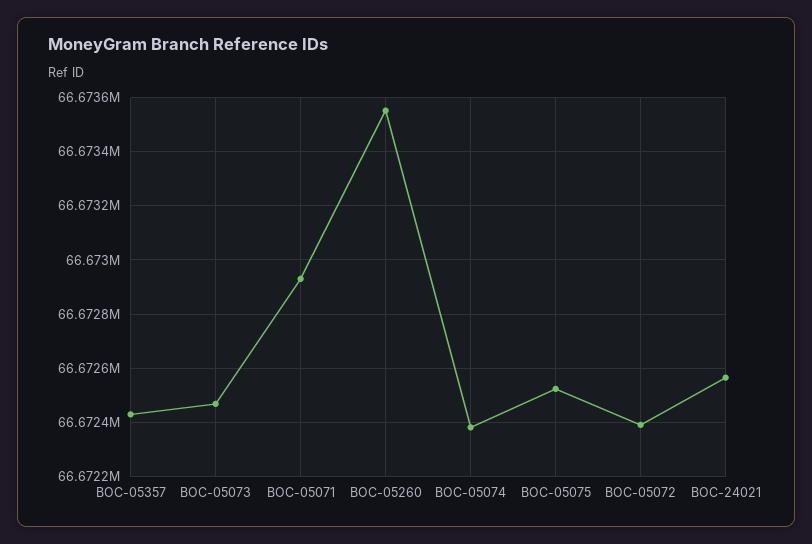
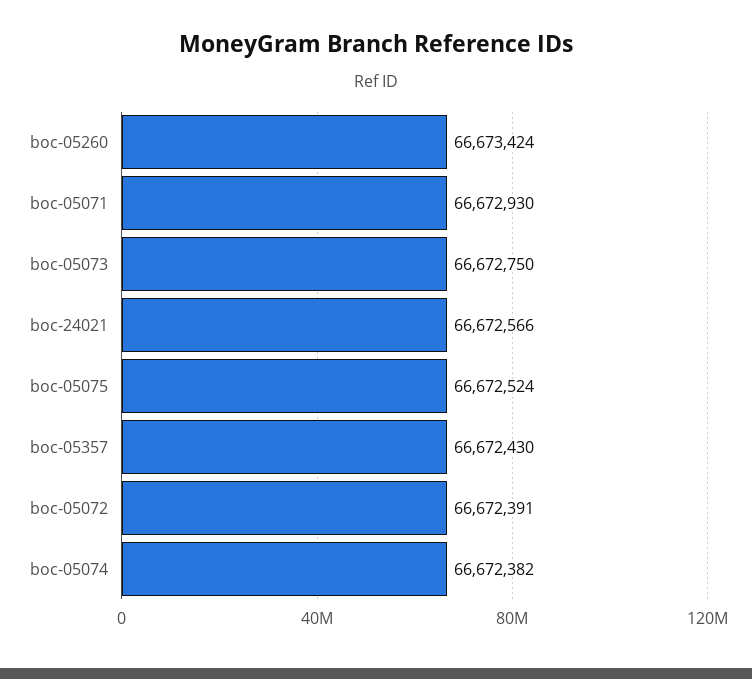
  {
    "BOC-05357": 66672430,
-   "BOC-05073": 66672475,
+   "BOC-05073": 66672750,
    "BOC-05071": 66672930,
-   "BOC-05260": 66673550,
+   "BOC-05260": 66673424,
    "BOC-05074": 66672382,
    "BOC-05075": 66672524,
    "BOC-05072": 66672391,
    "BOC-24021": 66672566
  }

